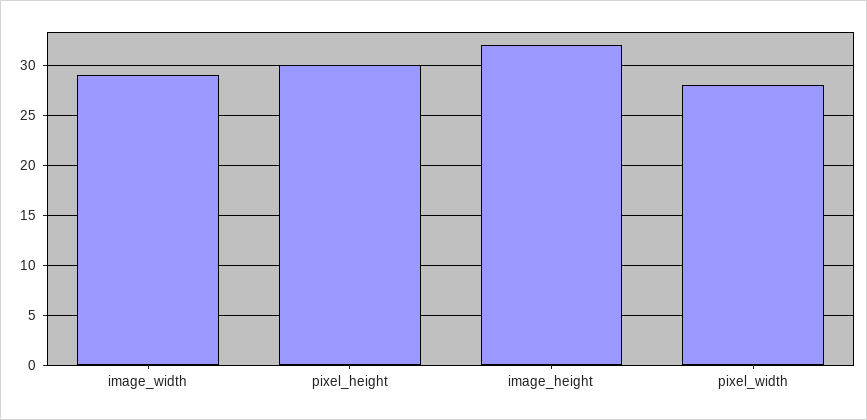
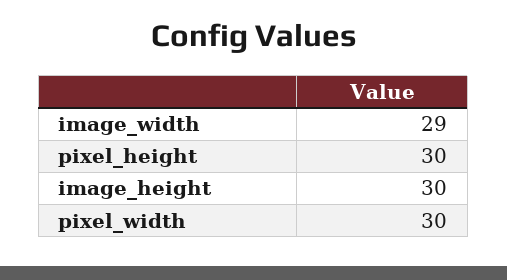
  {
    "image_width": 29,
    "pixel_height": 30,
-   "image_height": 32,
+   "image_height": 30,
-   "pixel_width": 28
+   "pixel_width": 30
  }

